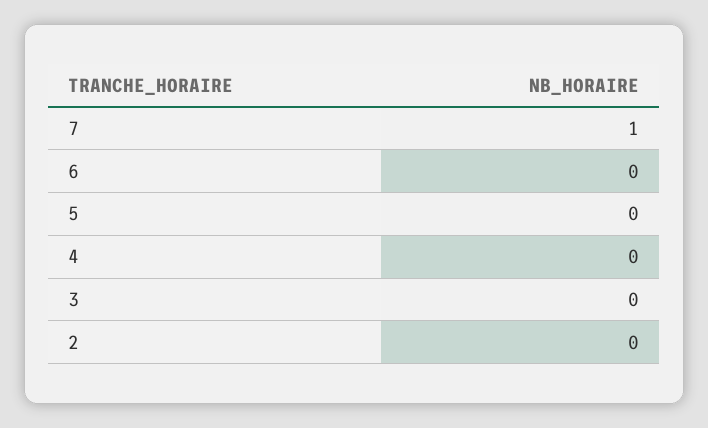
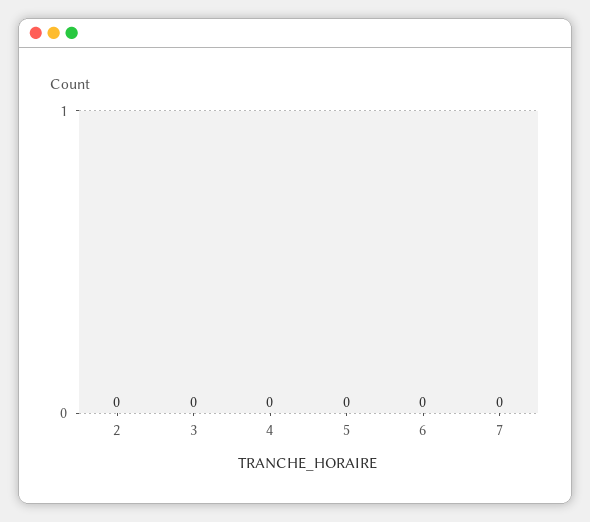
  {
-   "7": 1,
+   "7": 0,
    "6": 0,
    "5": 0,
    "4": 0,
    "3": 0,
    "2": 0
  }

